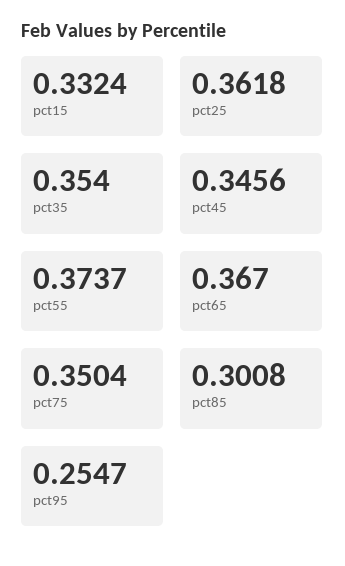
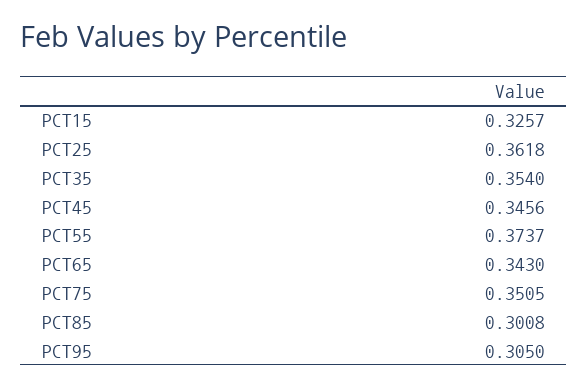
  {
-   "pct15": 0.3324,
+   "pct15": 0.3257,
    "pct25": 0.3618,
    "pct35": 0.354,
    "pct45": 0.3456,
    "pct55": 0.3737,
-   "pct65": 0.367,
+   "pct65": 0.343,
-   "pct75": 0.3504,
+   "pct75": 0.3505,
    "pct85": 0.3008,
-   "pct95": 0.2547
+   "pct95": 0.305
  }

